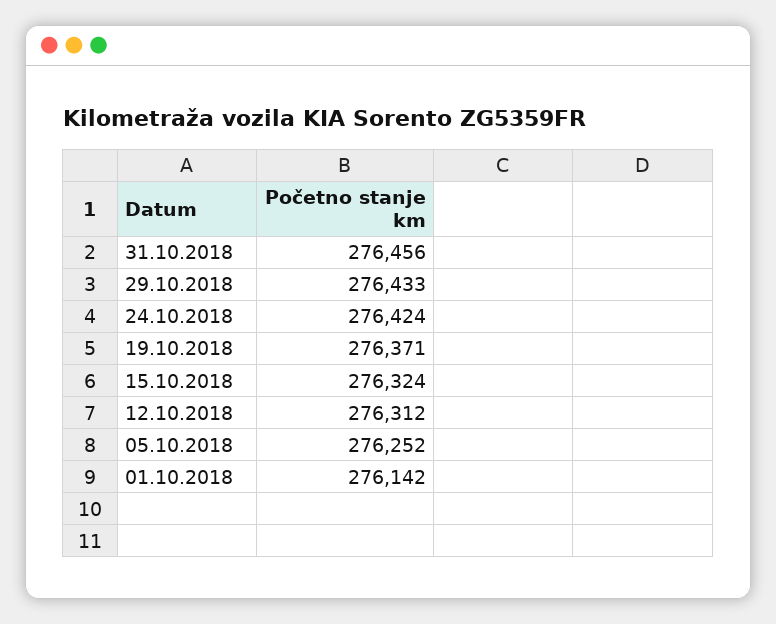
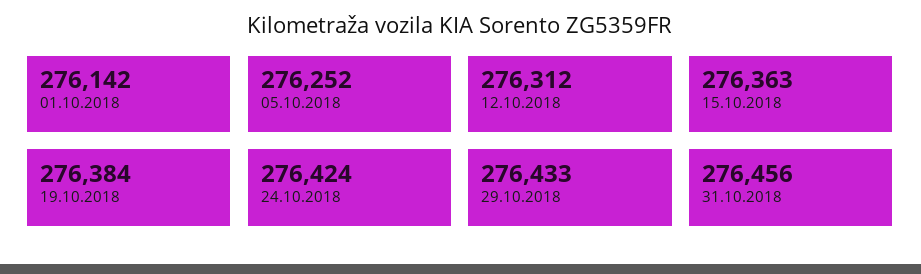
  {
    "31.10.2018": 276456,
    "29.10.2018": 276433,
    "24.10.2018": 276424,
-   "19.10.2018": 276371,
+   "19.10.2018": 276384,
-   "15.10.2018": 276324,
+   "15.10.2018": 276363,
    "12.10.2018": 276312,
    "05.10.2018": 276252,
    "01.10.2018": 276142
  }

